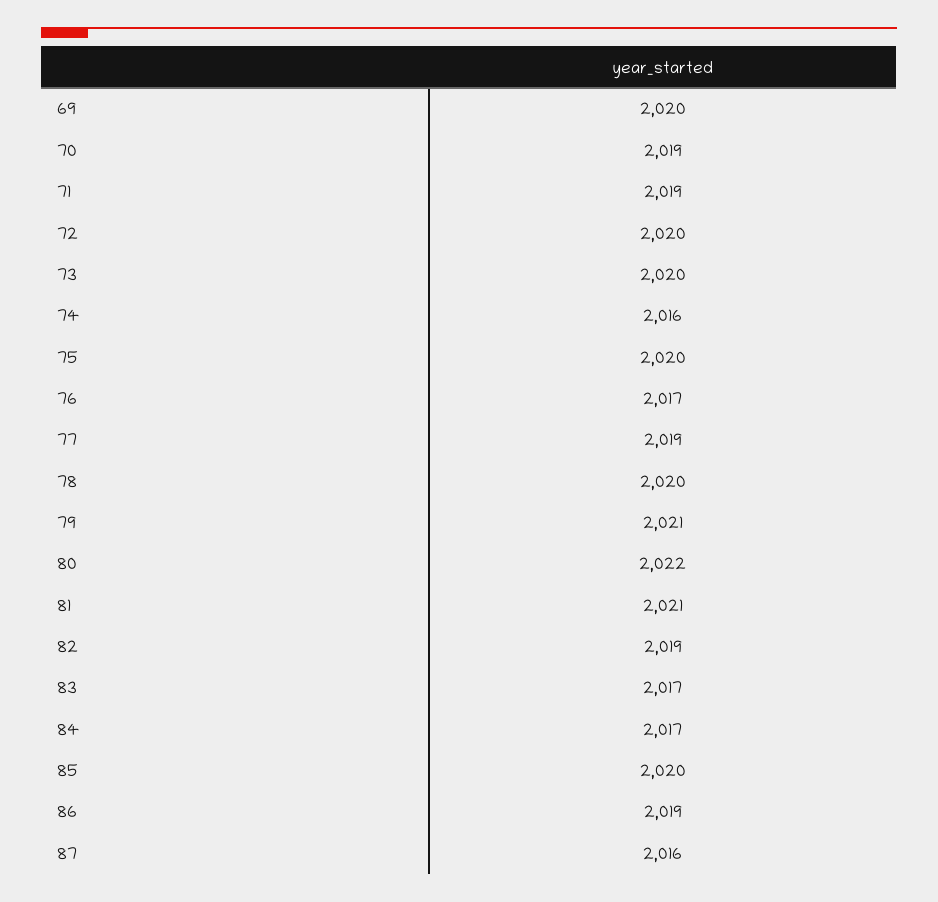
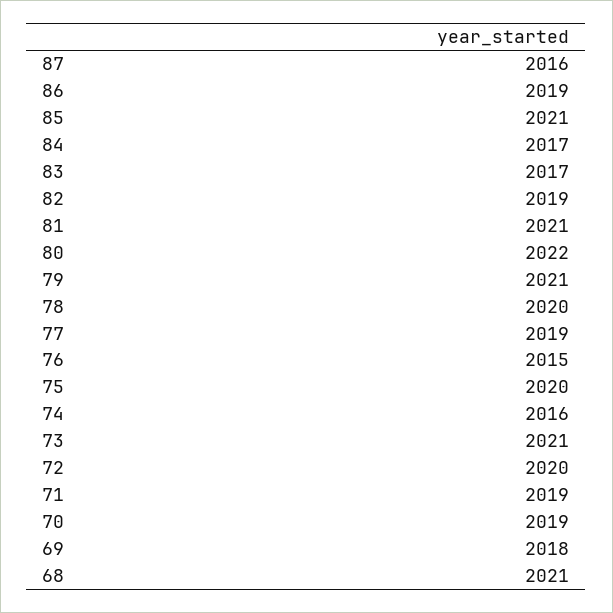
  {
-   "69": 2020,
+   "69": 2018,
    "70": 2019,
    "71": 2019,
    "72": 2020,
-   "73": 2020,
+   "73": 2021,
    "74": 2016,
    "75": 2020,
-   "76": 2017,
+   "76": 2015,
    "77": 2019,
    "78": 2020,
    "79": 2021,
    "80": 2022,
    "81": 2021,
    "82": 2019,
    "83": 2017,
    "84": 2017,
-   "85": 2020,
+   "85": 2021,
    "86": 2019,
-   "87": 2016
+   "87": 2016,
+   "68": 2021
  }

